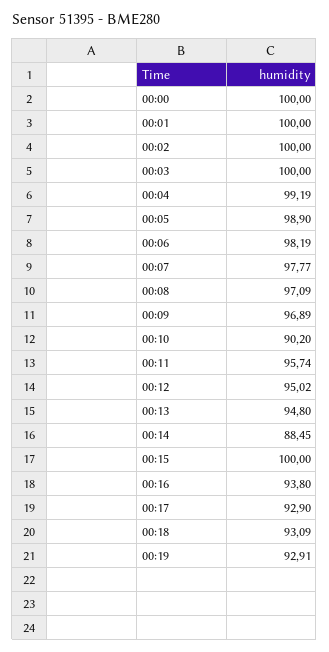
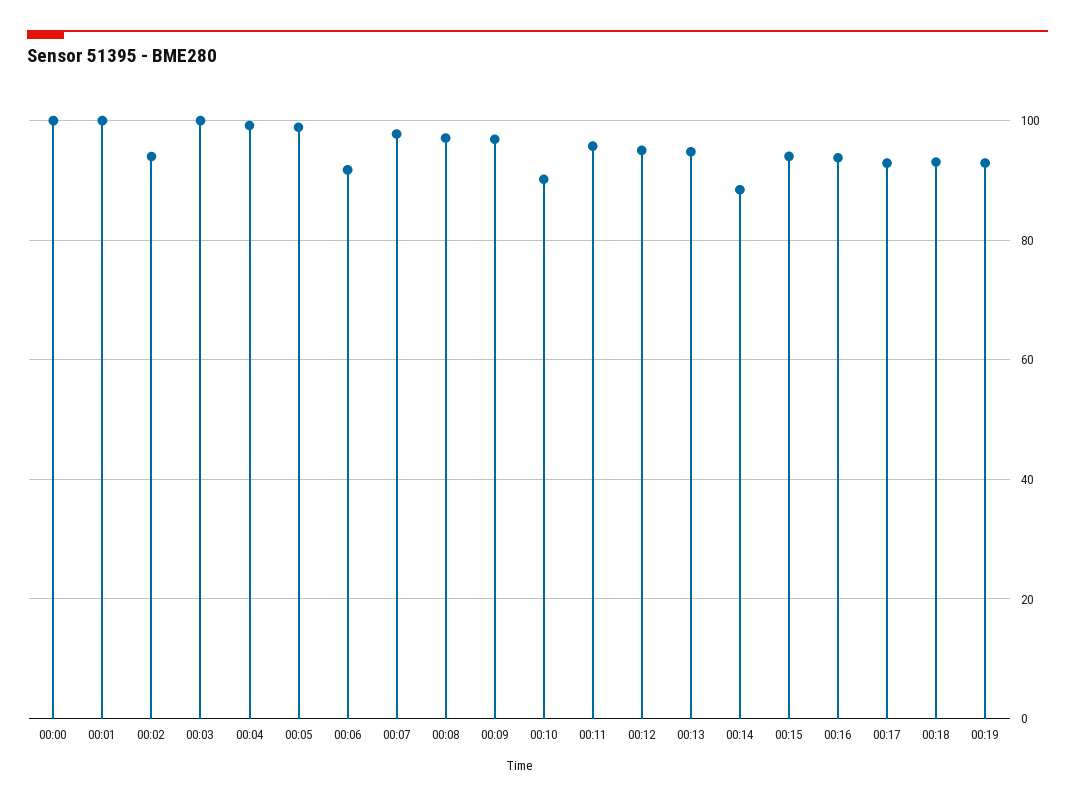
  {
    "00:00": 100,
    "00:01": 100,
-   "00:02": 100,
+   "00:02": 94,
    "00:03": 100,
    "00:04": 99.19,
    "00:05": 98.9,
-   "00:06": 98.19,
+   "00:06": 92,
    "00:07": 97.77,
    "00:08": 97.09,
    "00:09": 96.89,
    "00:10": 90.2,
    "00:11": 95.74,
    "00:12": 95.02,
    "00:13": 94.8,
    "00:14": 88.45,
-   "00:15": 100,
+   "00:15": 94,
    "00:16": 93.8,
    "00:17": 92.9,
    "00:18": 93.09,
    "00:19": 92.91
  }

